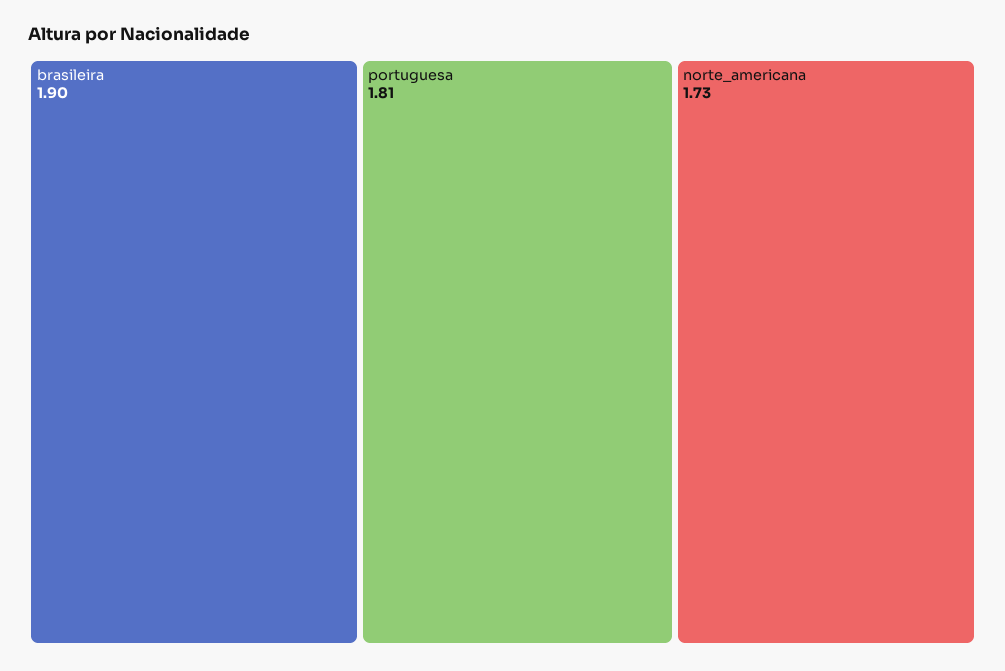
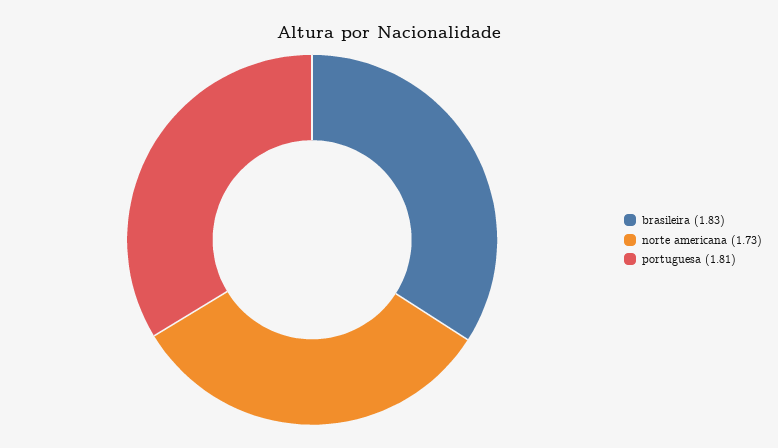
  {
-   "brasileira": 1.9,
+   "brasileira": 1.83,
    "portuguesa": 1.81,
    "norte_americana": 1.73
  }

